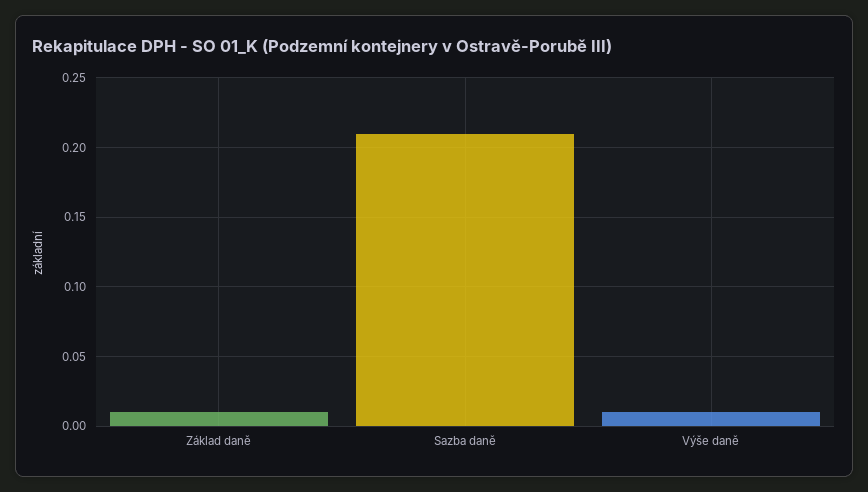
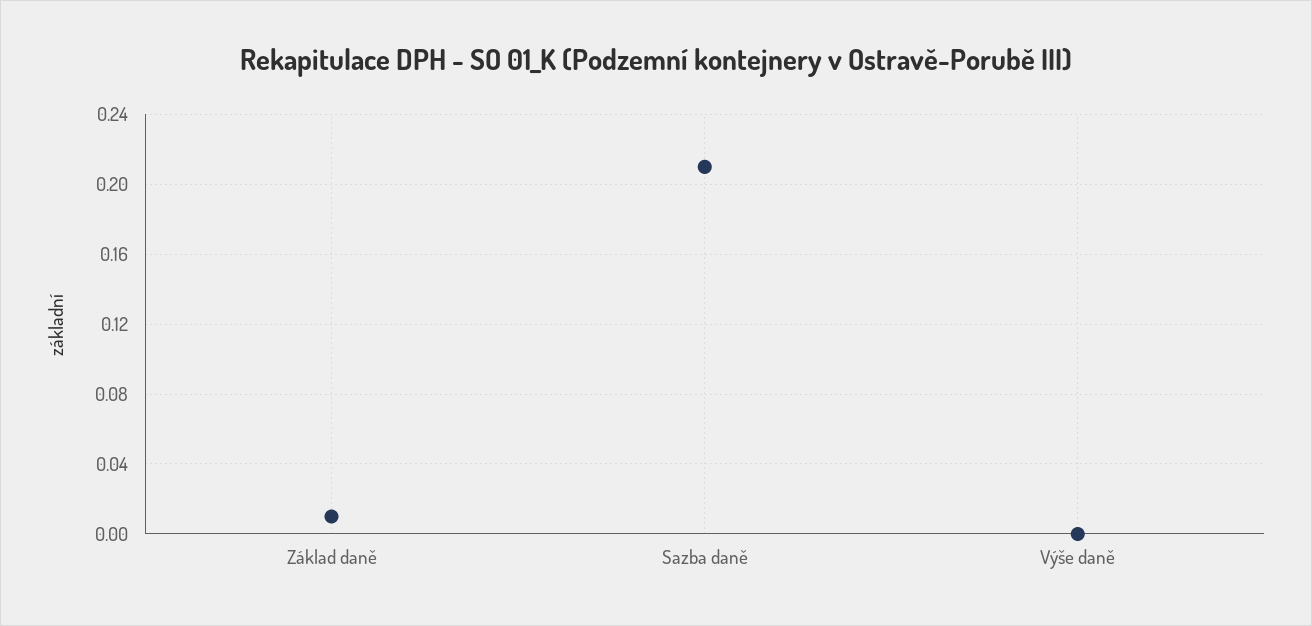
  {
    "Základ daně": 0.01,
    "Sazba daně": 0.21,
-   "Výše daně": 0.01
+   "Výše daně": 0
  }

